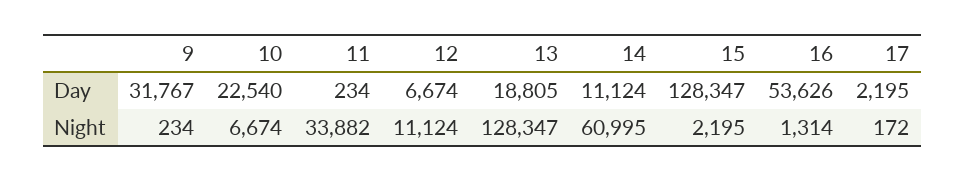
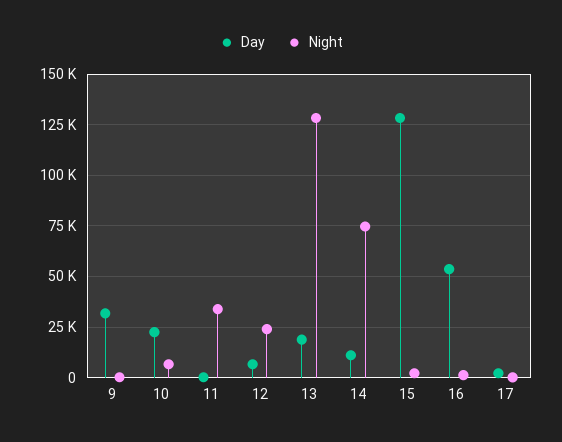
  {
    "Day": {
      "9": 31767,
      "10": 22540,
      "11": 234,
      "12": 6674,
      "13": 18805,
      "14": 11124,
      "15": 128347,
      "16": 53626,
      "17": 2195
    },
    "Night": {
      "9": 234,
      "10": 6674,
      "11": 33882,
-     "12": 11124,
+     "12": 25000,
      "13": 128347,
-     "14": 60995,
+     "14": 75000,
      "15": 2195,
      "16": 1314,
      "17": 172
    }
  }

